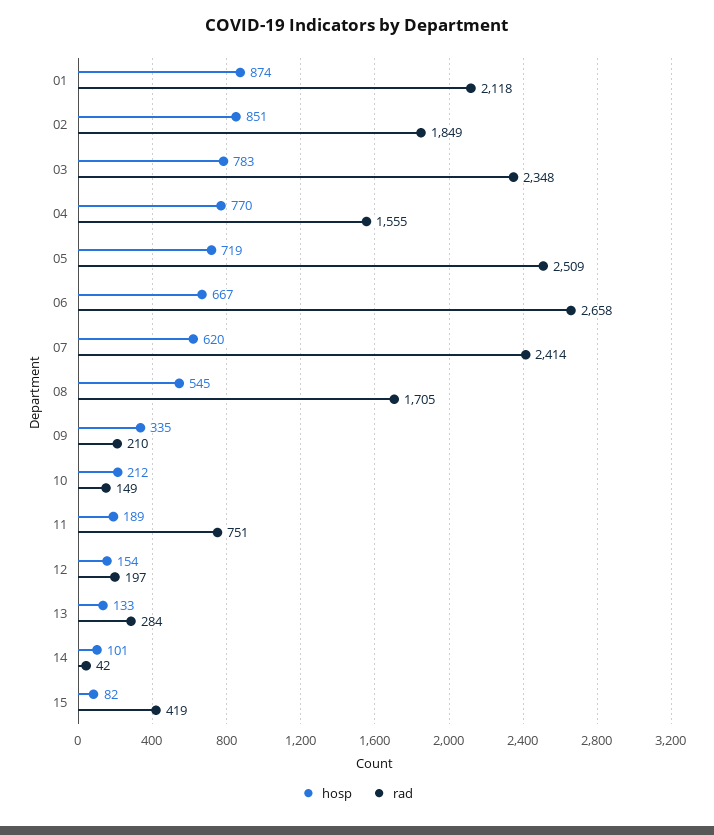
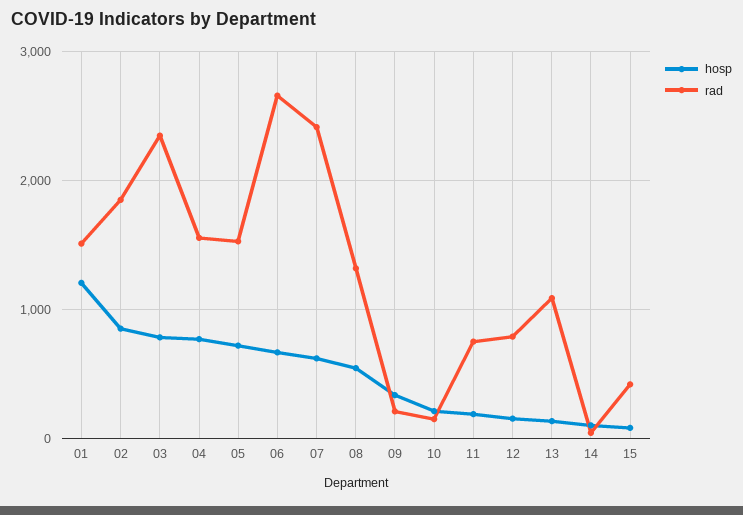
  {
    "hosp": {
-     "01": 874,
+     "01": 1200,
      "02": 851,
      "03": 783,
      "04": 770,
      "05": 719,
      "06": 667,
      "07": 620,
      "08": 545,
      "09": 335,
      "10": 212,
      "11": 189,
      "12": 154,
      "13": 133,
      "14": 101,
      "15": 82
    },
    "rad": {
-     "01": 2118,
+     "01": 1500,
      "02": 1849,
      "03": 2348,
      "04": 1555,
-     "05": 2509,
+     "05": 1500,
      "06": 2658,
      "07": 2414,
-     "08": 1705,
+     "08": 1300,
      "09": 210,
      "10": 149,
      "11": 751,
-     "12": 197,
+     "12": 800,
-     "13": 284,
+     "13": 1100,
      "14": 42,
      "15": 419
    }
  }

